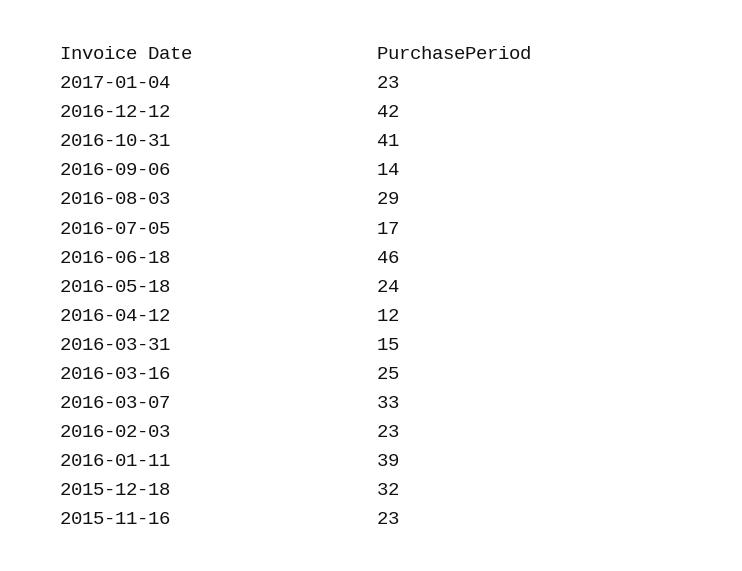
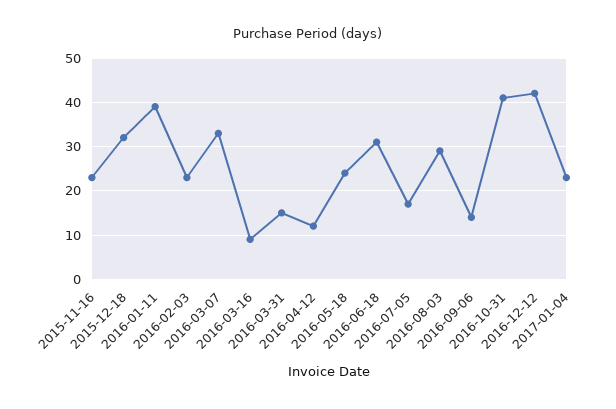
  {
    "2017-01-04": 23,
    "2016-12-12": 42,
    "2016-10-31": 41,
    "2016-09-06": 14,
    "2016-08-03": 29,
    "2016-07-05": 17,
-   "2016-06-18": 46,
+   "2016-06-18": 30,
    "2016-05-18": 24,
    "2016-04-12": 12,
    "2016-03-31": 15,
-   "2016-03-16": 25,
+   "2016-03-16": 10,
    "2016-03-07": 33,
    "2016-02-03": 23,
    "2016-01-11": 39,
    "2015-12-18": 32,
    "2015-11-16": 23
  }

